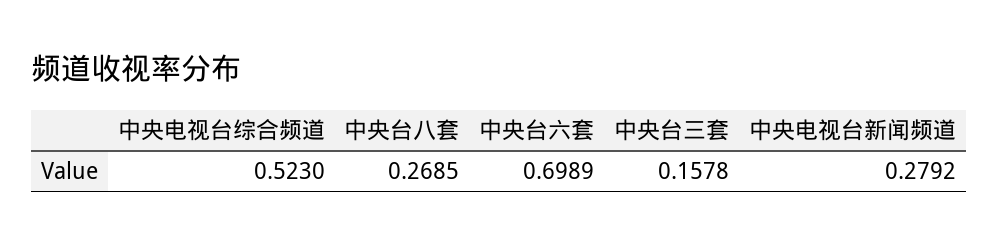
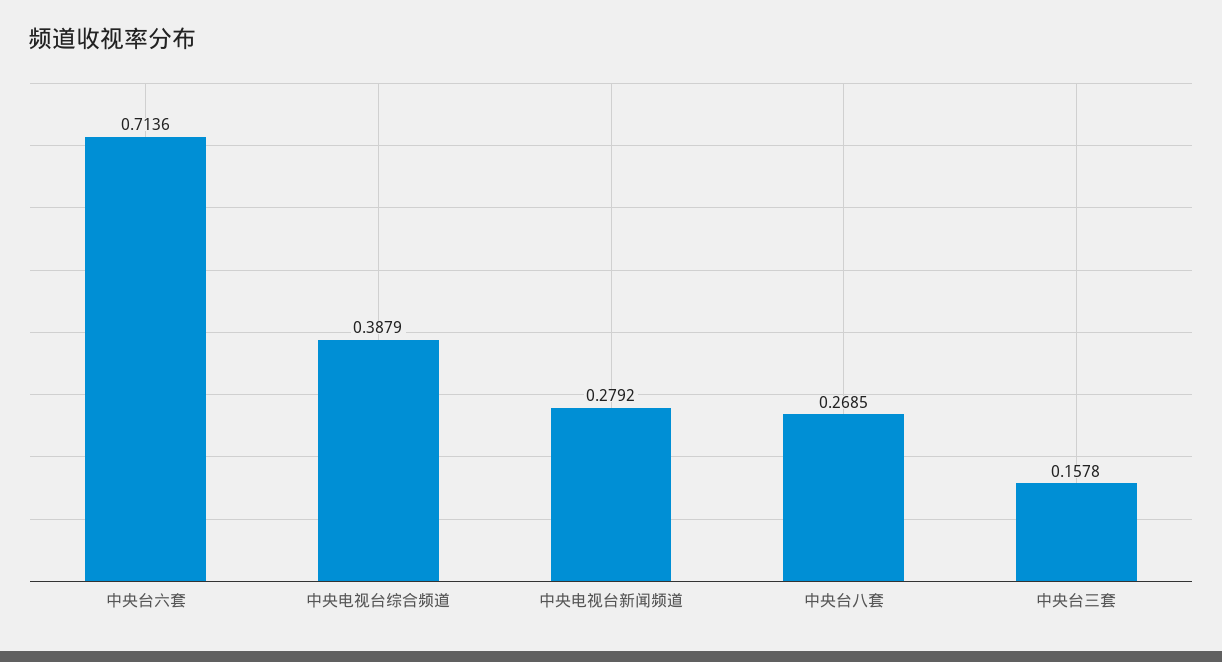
  {
-   "中央电视台综合频道": 0.523,
+   "中央电视台综合频道": 0.3879,
    "中央台八套": 0.2685,
-   "中央台六套": 0.6989,
+   "中央台六套": 0.7136,
    "中央台三套": 0.1578,
    "中央电视台新闻频道": 0.2792
  }

